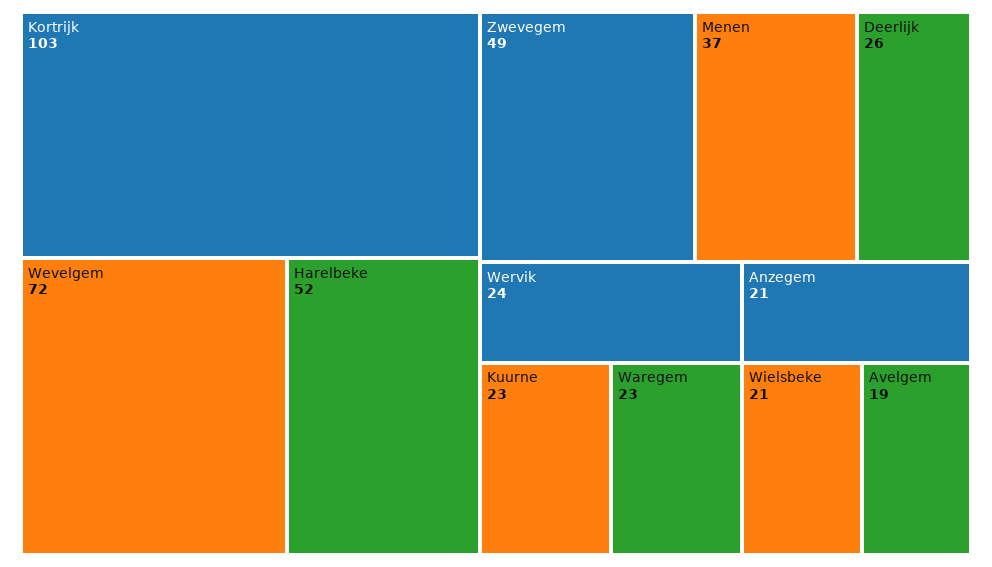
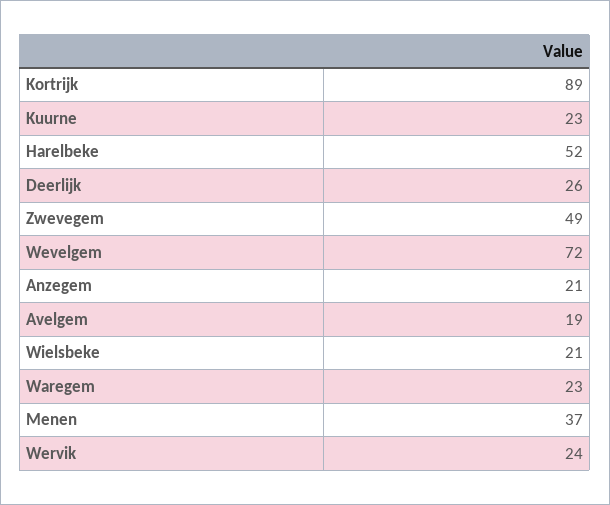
  {
-   "Kortrijk": 103,
+   "Kortrijk": 89,
    "Wevelgem": 72,
    "Harelbeke": 52,
    "Zwevegem": 49,
    "Menen": 37,
    "Deerlijk": 26,
    "Wervik": 24,
    "Kuurne": 23,
    "Waregem": 23,
    "Anzegem": 21,
    "Wielsbeke": 21,
    "Avelgem": 19
  }

